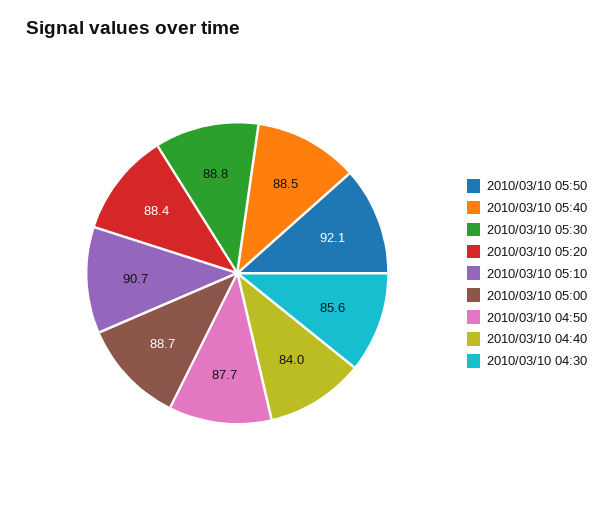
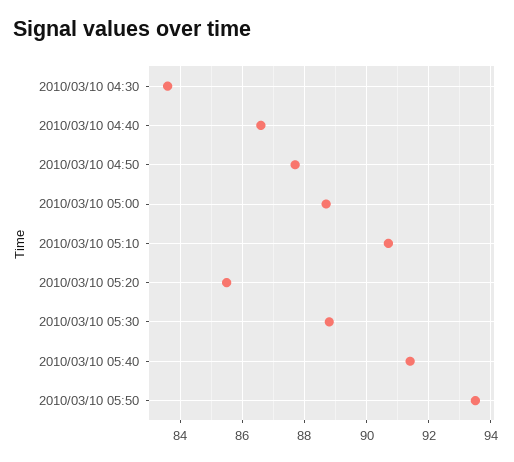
  {
-   "2010/03/10 05:50": 92.1,
+   "2010/03/10 05:50": 93.5,
-   "2010/03/10 05:40": 88.5,
+   "2010/03/10 05:40": 91.5,
    "2010/03/10 05:30": 88.8,
-   "2010/03/10 05:20": 88.4,
+   "2010/03/10 05:20": 85.5,
    "2010/03/10 05:10": 90.7,
    "2010/03/10 05:00": 88.7,
    "2010/03/10 04:50": 87.7,
-   "2010/03/10 04:40": 84,
+   "2010/03/10 04:40": 86.5,
-   "2010/03/10 04:30": 85.6
+   "2010/03/10 04:30": 83.5
  }

